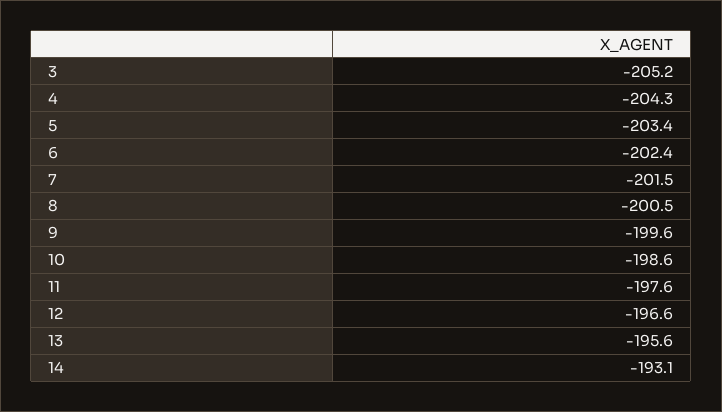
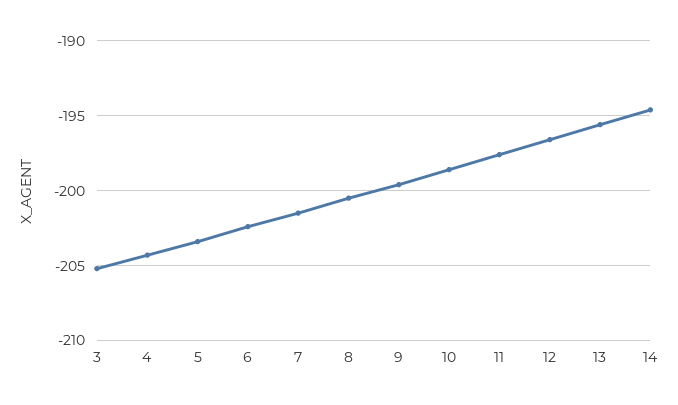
  {
    "3": -205.2,
    "4": -204.3,
    "5": -203.4,
    "6": -202.4,
    "7": -201.5,
    "8": -200.5,
    "9": -199.6,
    "10": -198.6,
    "11": -197.6,
    "12": -196.6,
    "13": -195.6,
-   "14": -193.1
+   "14": -194.5
  }

